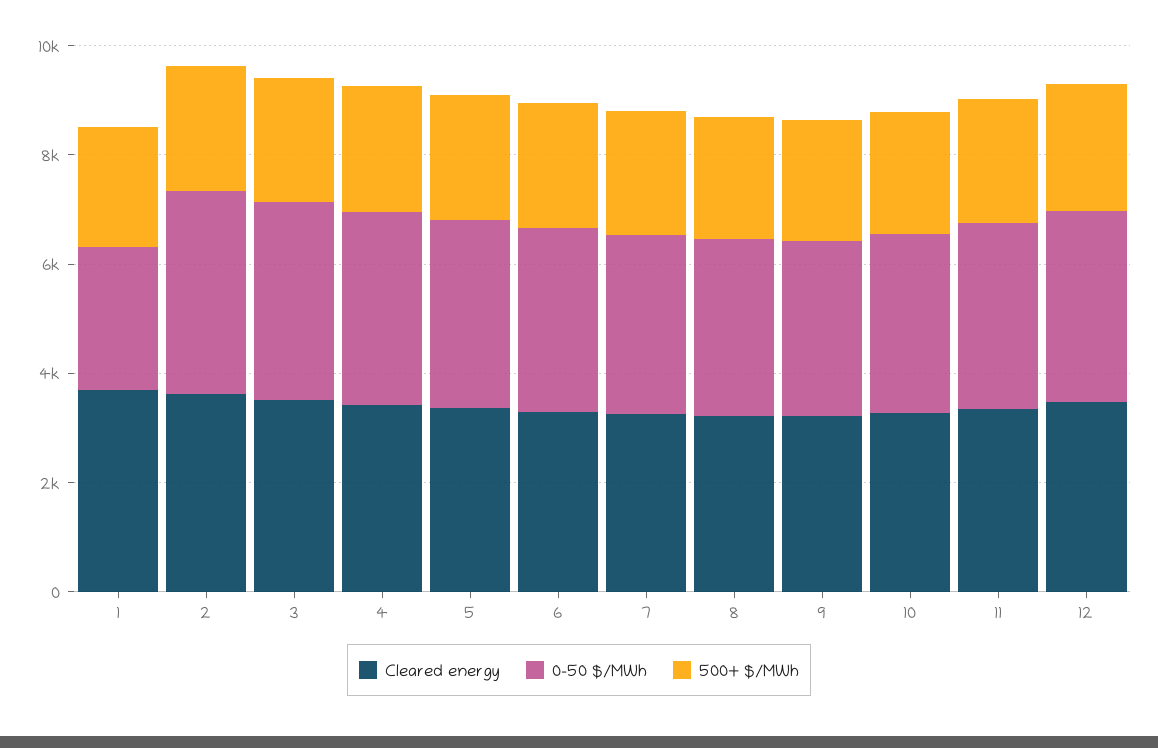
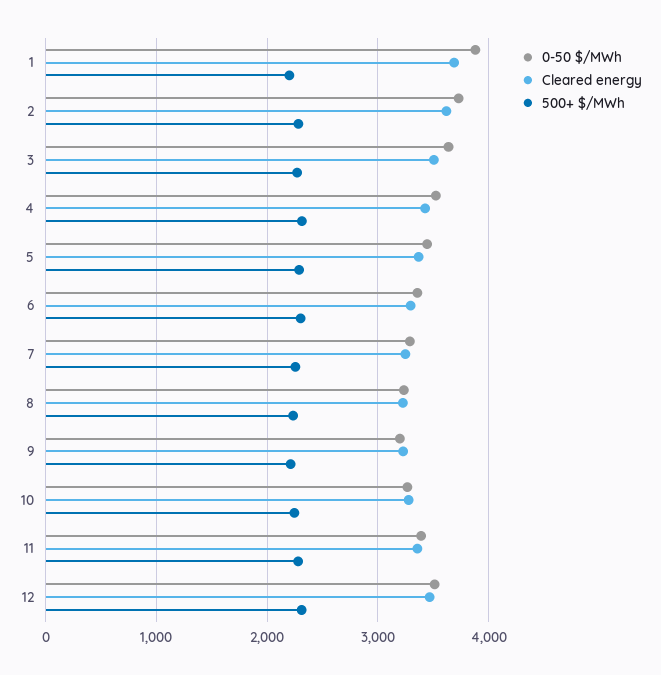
  {
    "Cleared energy": {
      "1": 3700,
      "2": 3600,
      "3": 3500,
      "4": 3400,
      "5": 3400,
      "6": 3300,
      "7": 3200,
      "8": 3200,
      "9": 3200,
      "10": 3300,
      "11": 3400,
      "12": 3500
    },
    "0-50 $/MWh": {
-     "1": 2500,
+     "1": 3900,
      "2": 3700,
      "3": 3600,
      "4": 3500,
      "5": 3400,
      "6": 3400,
      "7": 3300,
      "8": 3200,
      "9": 3200,
      "10": 3300,
      "11": 3400,
      "12": 3500
    },
    "500+ $/MWh": {
      "1": 2200,
      "2": 2300,
      "3": 2300,
      "4": 2300,
      "5": 2300,
      "6": 2300,
      "7": 2300,
      "8": 2200,
      "9": 2200,
      "10": 2200,
      "11": 2300,
      "12": 2300
    }
  }

